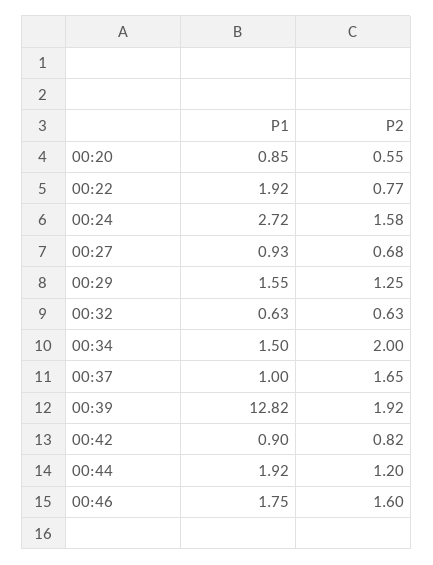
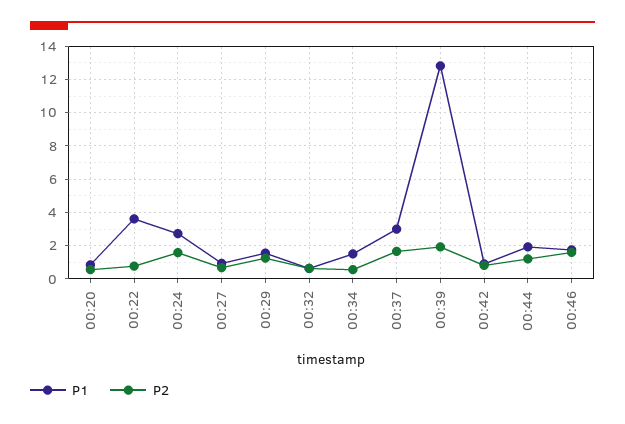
  {
    "P1": {
      "00:20": 0.85,
-     "00:22": 1.92,
+     "00:22": 3.5,
      "00:24": 2.72,
      "00:27": 0.93,
      "00:29": 1.55,
      "00:32": 0.63,
      "00:34": 1.5,
-     "00:37": 1,
+     "00:37": 3,
      "00:39": 12.82,
      "00:42": 0.9,
      "00:44": 1.92,
      "00:46": 1.75
    },
    "P2": {
      "00:20": 0.55,
      "00:22": 0.77,
      "00:24": 1.58,
      "00:27": 0.68,
      "00:29": 1.25,
      "00:32": 0.63,
-     "00:34": 2,
+     "00:34": 0.5,
      "00:37": 1.65,
      "00:39": 1.92,
      "00:42": 0.82,
      "00:44": 1.2,
      "00:46": 1.6
    }
  }

